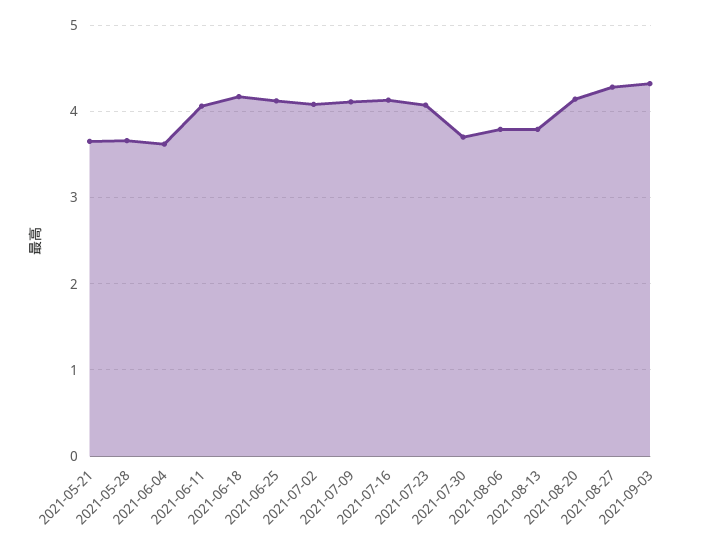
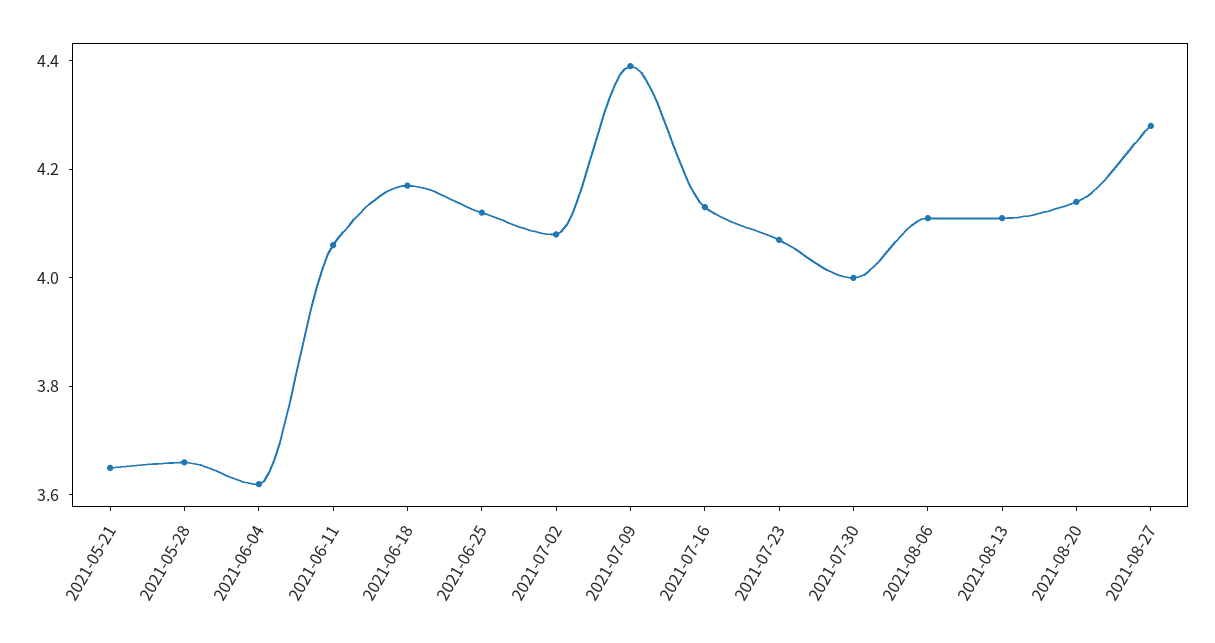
  {
    "2021-05-21": 3.65,
    "2021-05-28": 3.65,
    "2021-06-04": 3.6,
    "2021-06-11": 4.05,
    "2021-06-18": 4.15,
    "2021-06-25": 4.1,
    "2021-07-02": 4.1,
-   "2021-07-09": 4.1,
+   "2021-07-09": 4.4,
    "2021-07-16": 4.15,
    "2021-07-23": 4.05,
-   "2021-07-30": 3.7,
+   "2021-07-30": 4,
-   "2021-08-06": 3.8,
+   "2021-08-06": 4.1,
-   "2021-08-13": 3.8,
+   "2021-08-13": 4.1,
    "2021-08-20": 4.15,
-   "2021-08-27": 4.3,
+   "2021-08-27": 4.3
-   "2021-09-03": 4.3
  }

